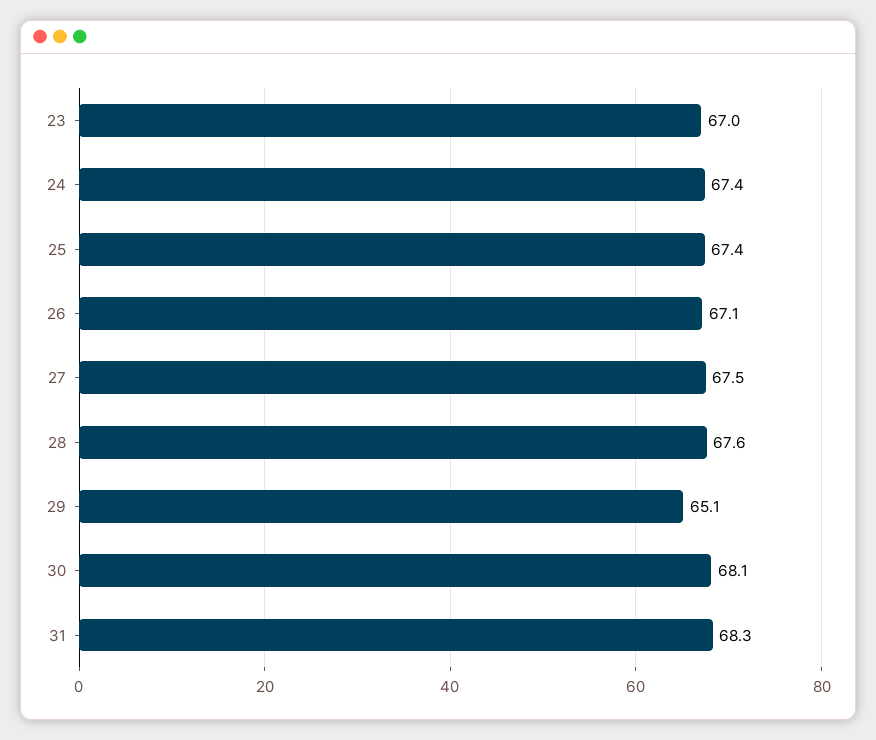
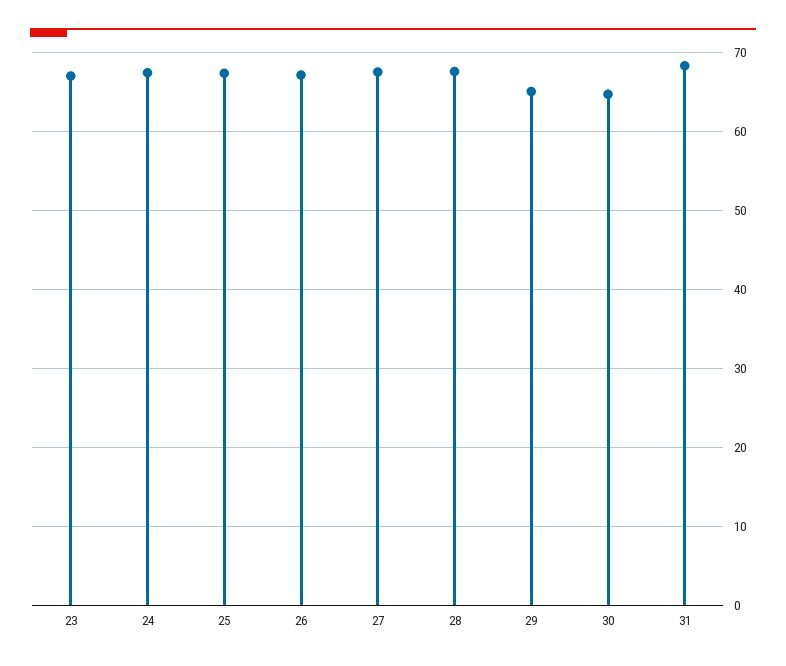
  {
    "23": 67,
    "24": 67.4,
    "25": 67.4,
    "26": 67.1,
    "27": 67.5,
    "28": 67.6,
    "29": 65.1,
-   "30": 68.1,
+   "30": 65,
    "31": 68.3
  }

